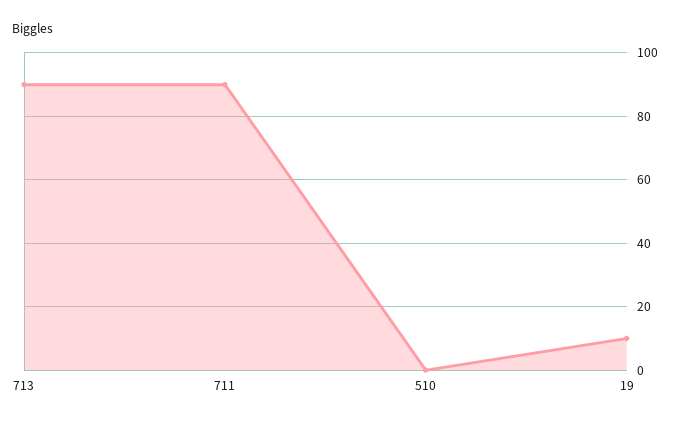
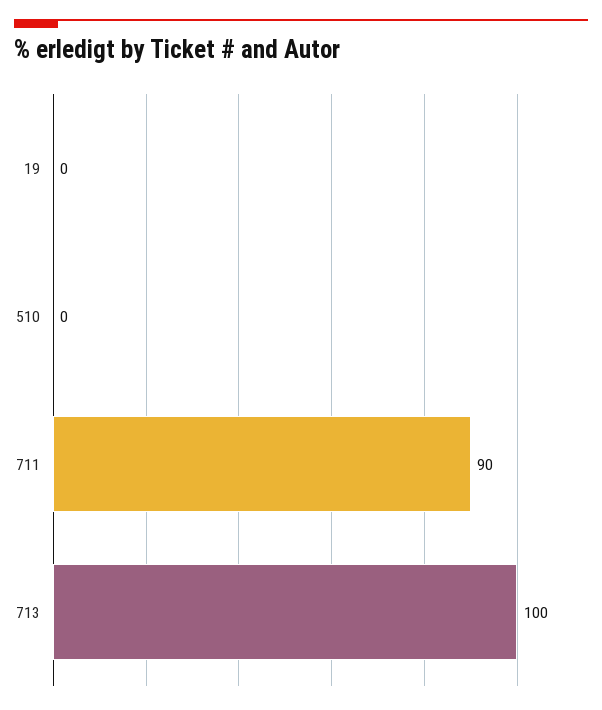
  {
-   "713": 90,
+   "713": 100,
    "711": 90,
    "510": 0,
-   "19": 10
+   "19": 0
  }

